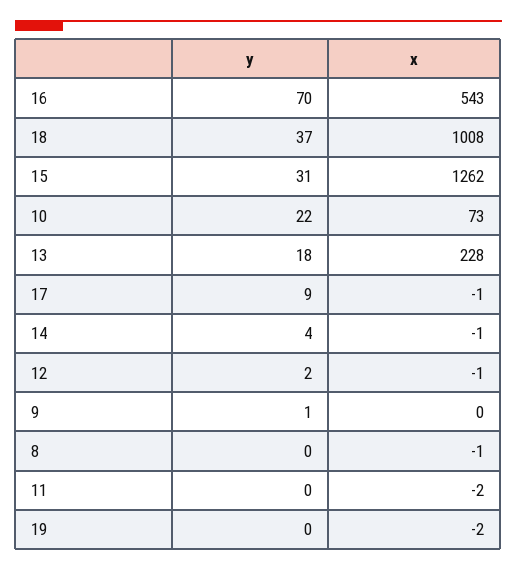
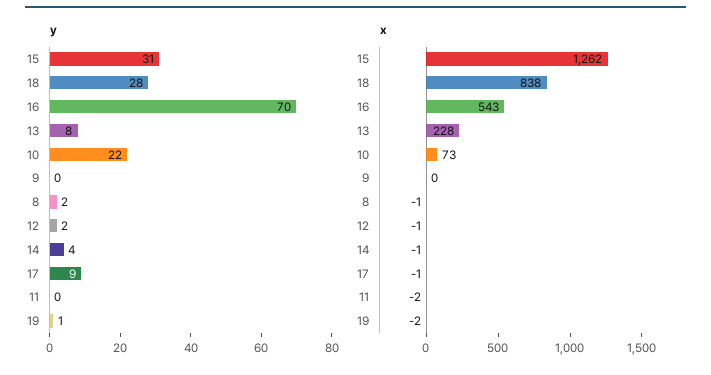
  {
    "y": {
      "16": 70,
-     "18": 37,
+     "18": 28,
      "15": 31,
      "10": 22,
-     "13": 18,
+     "13": 8,
      "17": 9,
      "14": 4,
      "12": 2,
-     "9": 1,
+     "9": 0,
-     "8": 0,
+     "8": 2,
      "11": 0,
-     "19": 0
+     "19": 1
    },
    "x": {
      "16": 543,
-     "18": 1008,
+     "18": 838,
      "15": 1262,
      "10": 73,
      "13": 228,
      "17": -1,
      "14": -1,
      "12": -1,
      "9": 0,
      "8": -1,
      "11": -2,
      "19": -2
    }
  }

